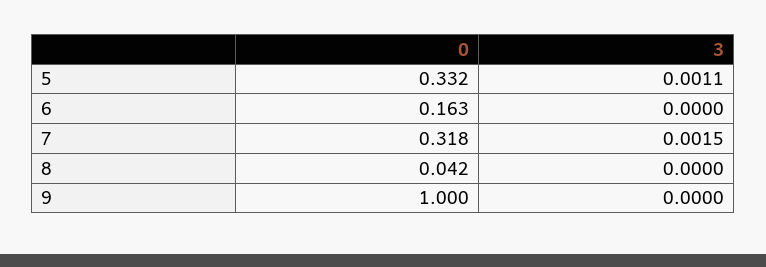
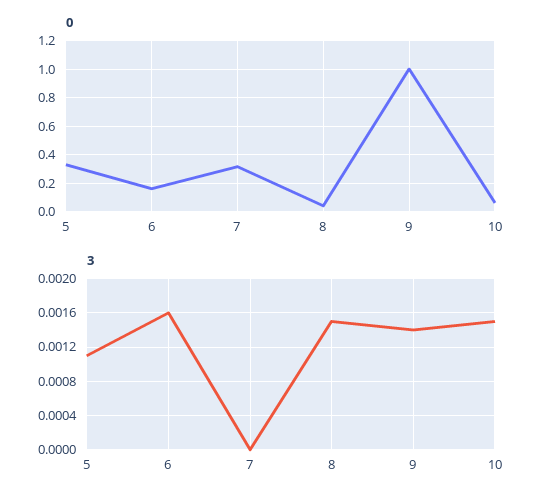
  {
    "0": {
      "5": 0.332,
      "6": 0.163,
      "7": 0.318,
      "8": 0.042,
-     "9": 1
+     "9": 1,
+     "10": 0.05
    },
    "3": {
      "5": 0.0011,
-     "6": 0,
+     "6": 0.0016,
-     "7": 0.0015,
+     "7": 0,
-     "8": 0,
+     "8": 0.0015,
-     "9": 0
+     "9": 0.0014,
+     "10": 0.0015
    }
  }

